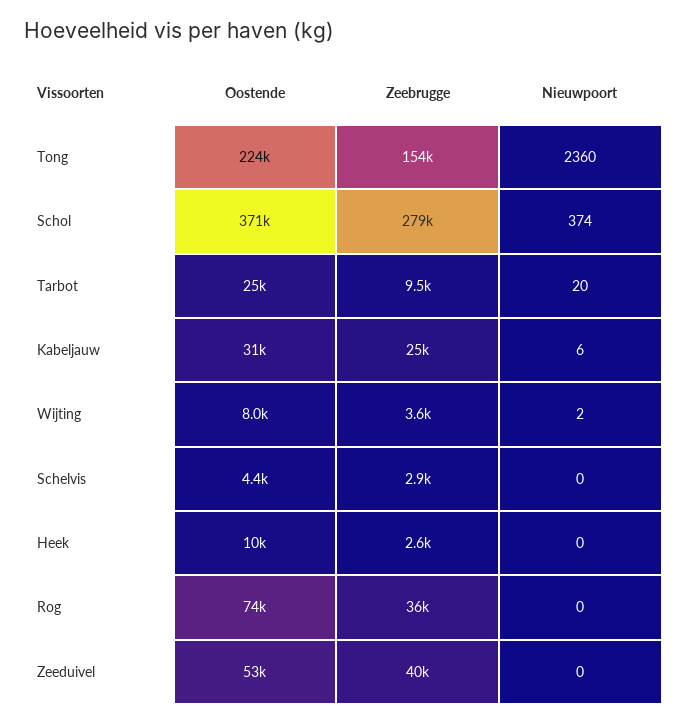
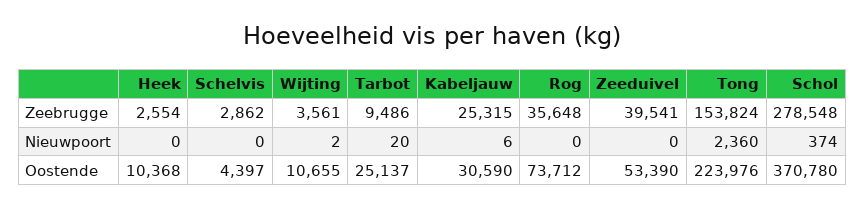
  {
    "Oostende": {
      "Tong": 223976,
      "Schol": 370780,
      "Tarbot": 25137,
      "Kabeljauw": 30590,
-     "Wijting": 8000,
+     "Wijting": 10655,
      "Schelvis": 4397,
      "Heek": 10368,
      "Rog": 73712,
      "Zeeduivel": 53390
    },
    "Zeebrugge": {
      "Tong": 153824,
      "Schol": 278548,
      "Tarbot": 9486,
      "Kabeljauw": 25315,
      "Wijting": 3561,
      "Schelvis": 2862,
      "Heek": 2554,
      "Rog": 35648,
      "Zeeduivel": 39541
    },
    "Nieuwpoort": {
      "Tong": 2360,
      "Schol": 374,
      "Tarbot": 20,
      "Kabeljauw": 6,
      "Wijting": 2,
      "Schelvis": 0,
      "Heek": 0,
      "Rog": 0,
      "Zeeduivel": 0
    }
  }

